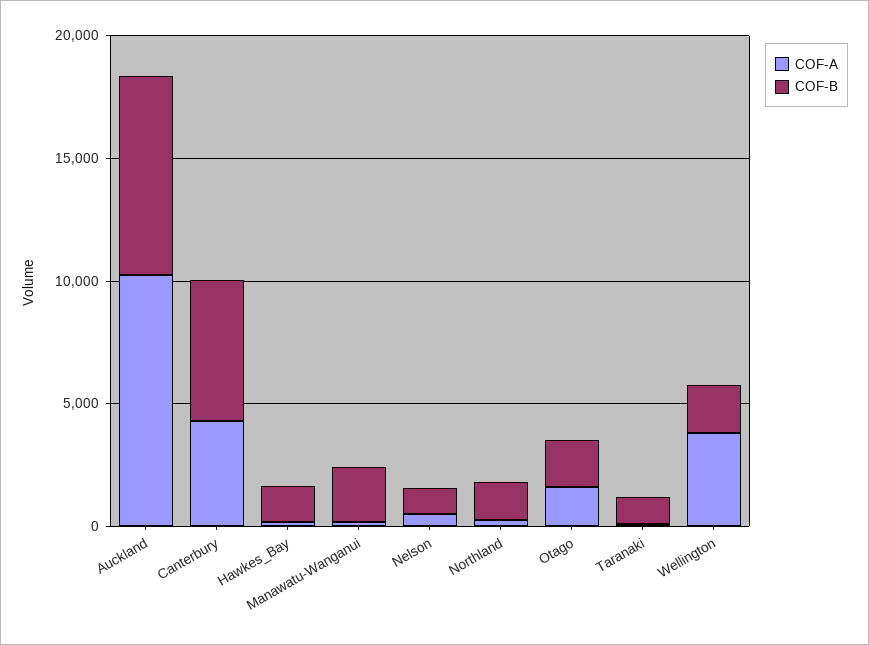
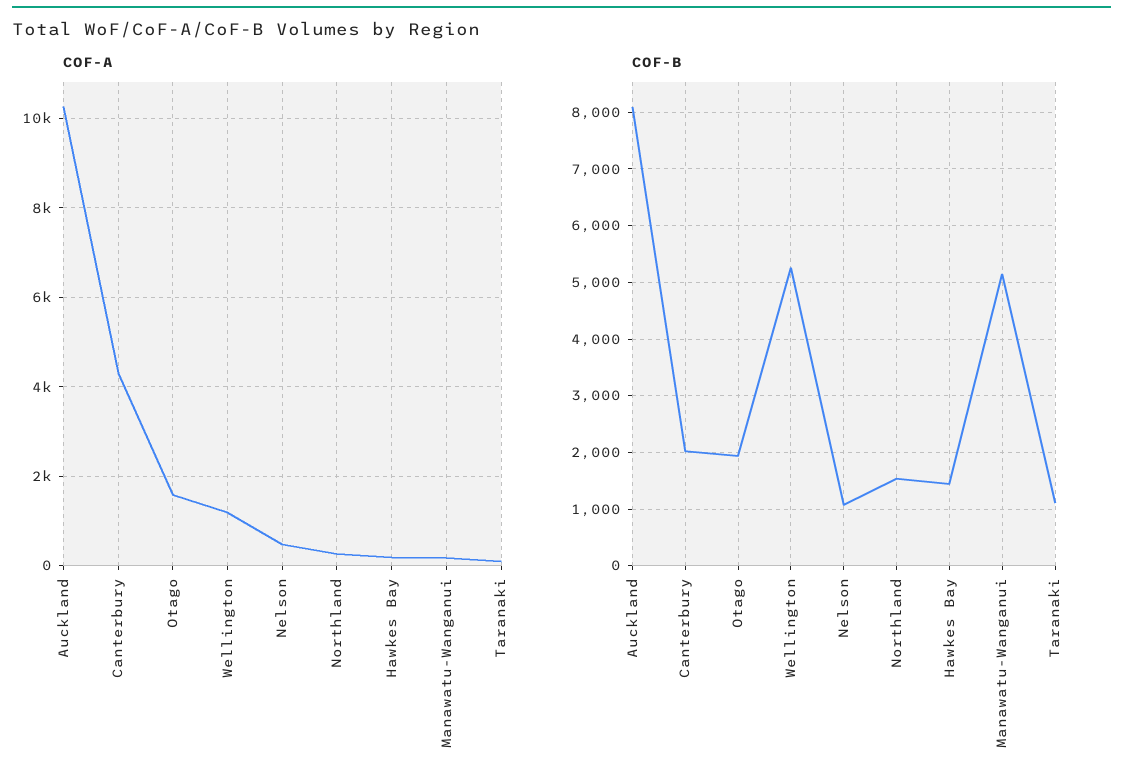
  {
    "COF-A": {
      "Auckland": 10200,
      "Canterbury": 4400,
      "Hawkes_Bay": 200,
      "Manawatu-Wanganui": 200,
      "Nelson": 400,
      "Northland": 200,
      "Otago": 1600,
      "Taranaki": 0,
-     "Wellington": 4000
+     "Wellington": 1200
    },
    "COF-B": {
      "Auckland": 8000,
-     "Canterbury": 6000,
+     "Canterbury": 2000,
      "Hawkes_Bay": 1400,
-     "Manawatu-Wanganui": 2000,
+     "Manawatu-Wanganui": 5200,
      "Nelson": 1000,
      "Northland": 1600,
      "Otago": 2000,
      "Taranaki": 1200,
-     "Wellington": 2000
+     "Wellington": 5200
    }
  }

